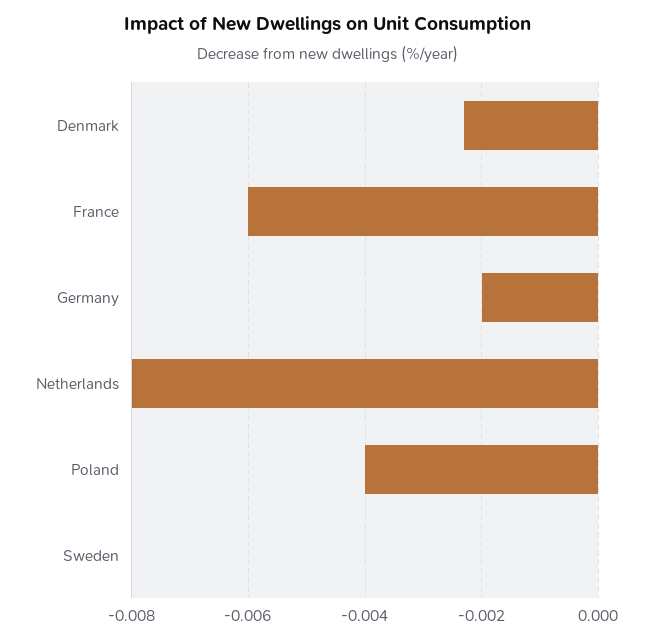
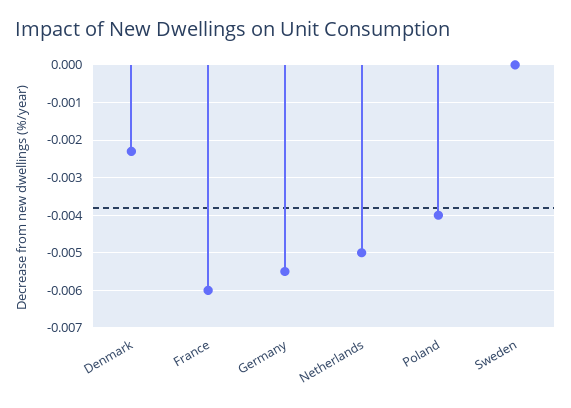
  {
    "Denmark": -0.0025,
    "France": -0.006,
-   "Germany": -0.002,
+   "Germany": -0.0055,
-   "Netherlands": -0.008,
+   "Netherlands": -0.005,
    "Poland": -0.004,
    "Sweden": 0
  }

